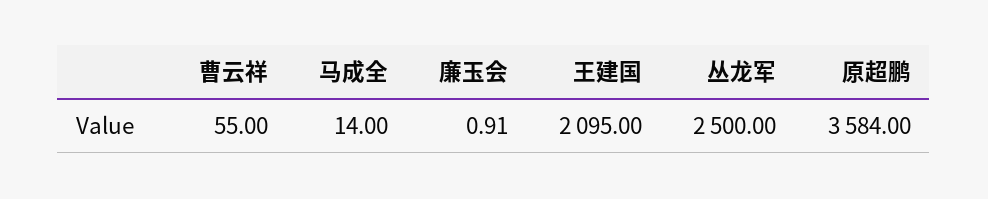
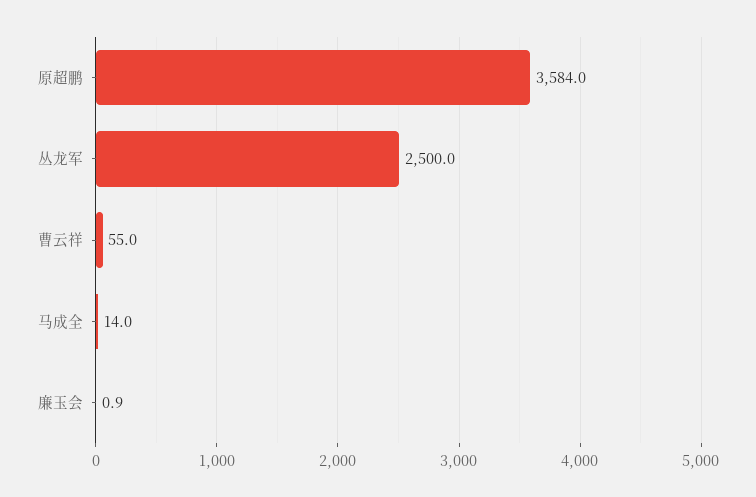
  {
    "曹云祥": 55,
    "马成全": 14,
    "廉玉会": 0.91,
-   "王建国": 2095,
    "丛龙军": 2500,
    "原超鹏": 3584
  }

